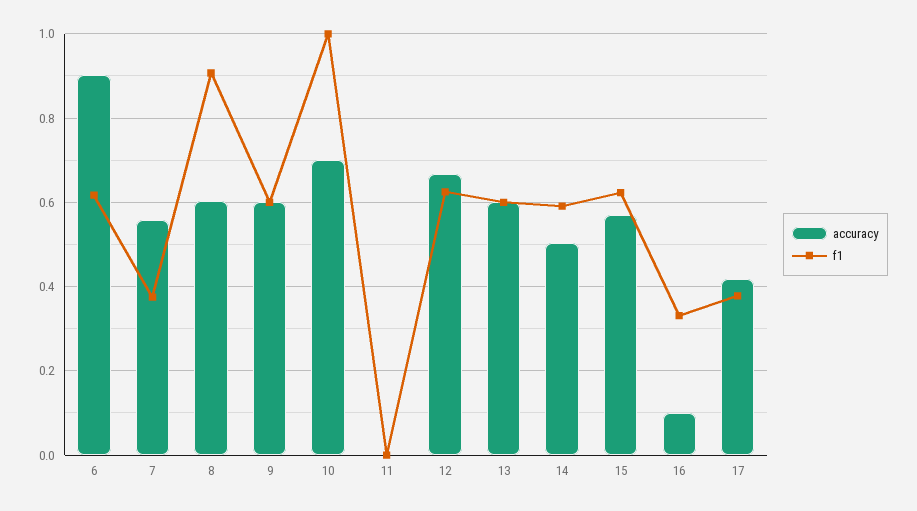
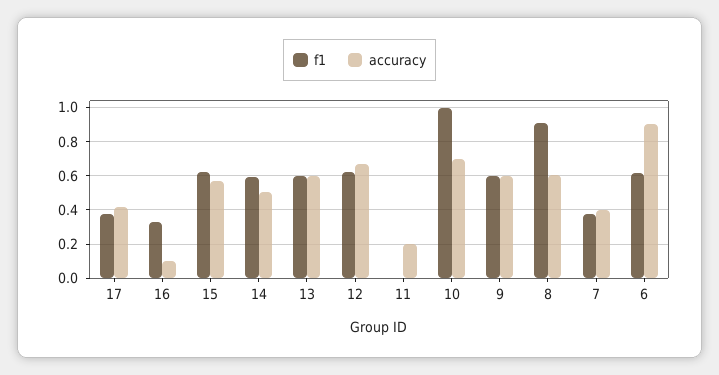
  {
    "accuracy": {
      "6": 0.9,
-     "7": 0.56,
+     "7": 0.4,
      "8": 0.6,
      "9": 0.6,
      "10": 0.7,
-     "11": 0,
+     "11": 0.2,
      "12": 0.66,
      "13": 0.6,
      "14": 0.5,
      "15": 0.58,
      "16": 0.1,
      "17": 0.42
    },
    "f1": {
      "6": 0.62,
      "7": 0.38,
      "8": 0.9,
      "9": 0.6,
      "10": 1,
      "11": 0,
      "12": 0.62,
      "13": 0.6,
      "14": 0.6,
      "15": 0.62,
      "16": 0.34,
      "17": 0.38
    }
  }

